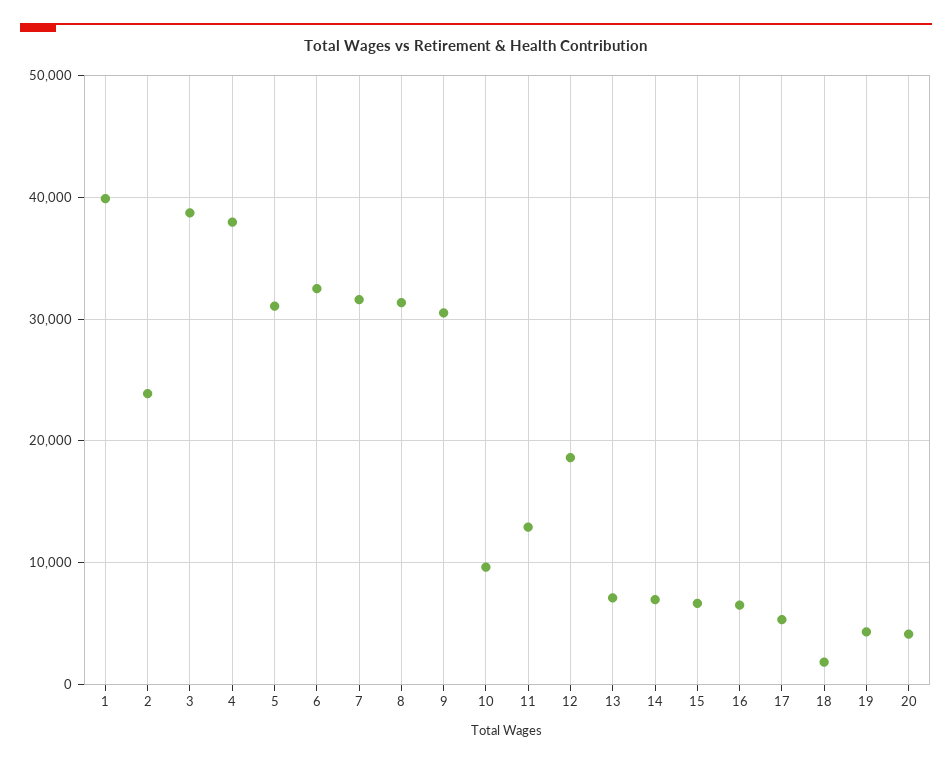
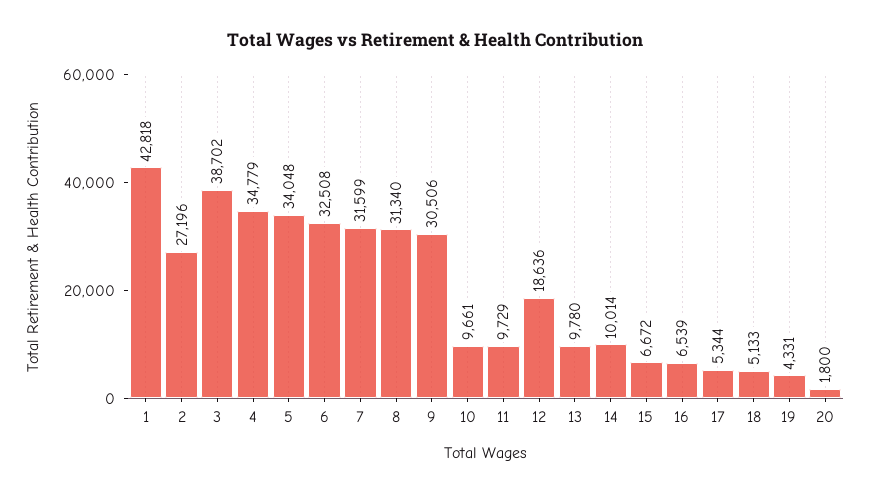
  {
-   "1": 40000,
+   "1": 42818,
-   "2": 24000,
+   "2": 27196,
    "3": 38702,
-   "4": 38000,
+   "4": 34779,
-   "5": 31000,
+   "5": 34048,
    "6": 32508,
    "7": 31599,
    "8": 31340,
    "9": 30506,
    "10": 9661,
-   "11": 13000,
+   "11": 9729,
    "12": 18636,
-   "13": 7000,
+   "13": 9780,
-   "14": 7000,
+   "14": 10014,
    "15": 6672,
    "16": 6539,
    "17": 5344,
-   "18": 2000,
+   "18": 5133,
    "19": 4331,
-   "20": 4000
+   "20": 1800
  }

